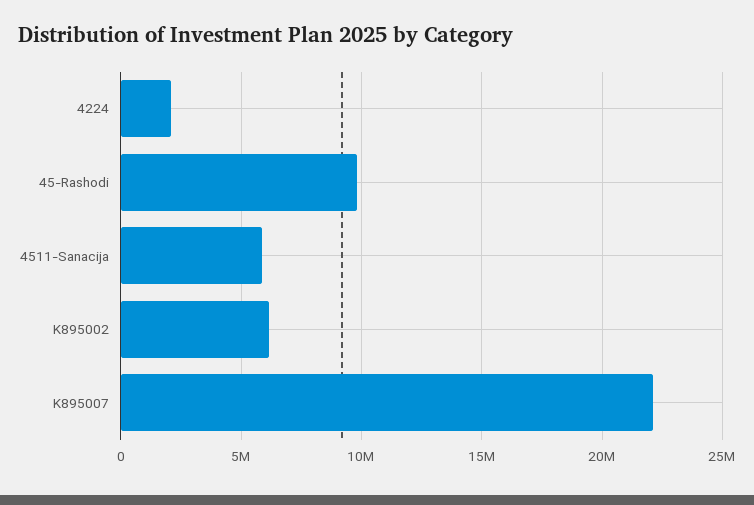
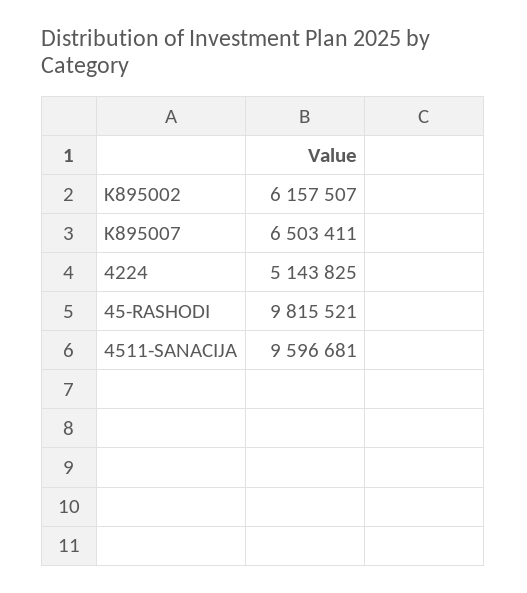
  {
-   "4224": 2000000,
+   "4224": 5143825,
    "45-Rashodi": 9815521,
-   "4511-Sanacija": 6000000,
+   "4511-Sanacija": 9596681,
    "K895002": 6157507,
-   "K895007": 22000000
+   "K895007": 6503411
  }

